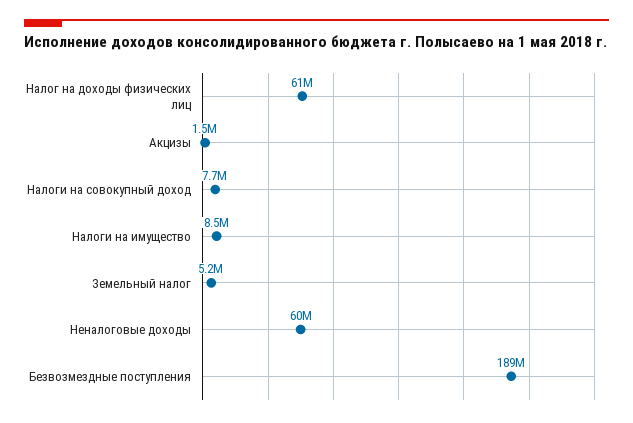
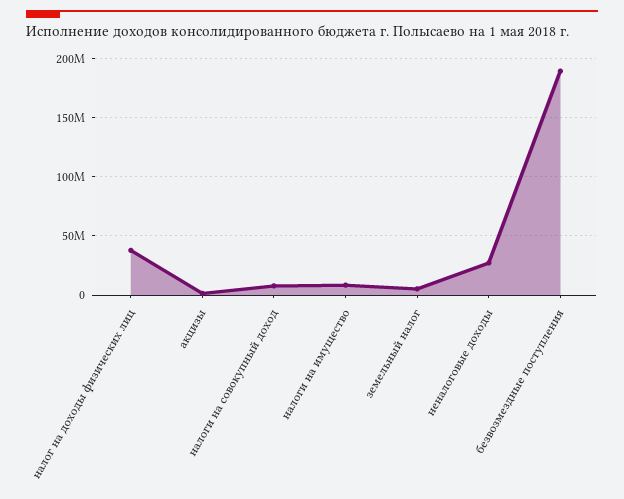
  {
-   "Налог на доходы физических лиц": 61000000,
+   "Налог на доходы физических лиц": 40000000,
    "Акцизы": 1500000,
    "Налоги на совокупный доход": 7700000,
    "Налоги на имущество": 8500000,
    "Земельный налог": 5200000,
-   "Неналоговые доходы": 60000000,
+   "Неналоговые доходы": 30000000,
    "Безвозмездные поступления": 189000000
  }

